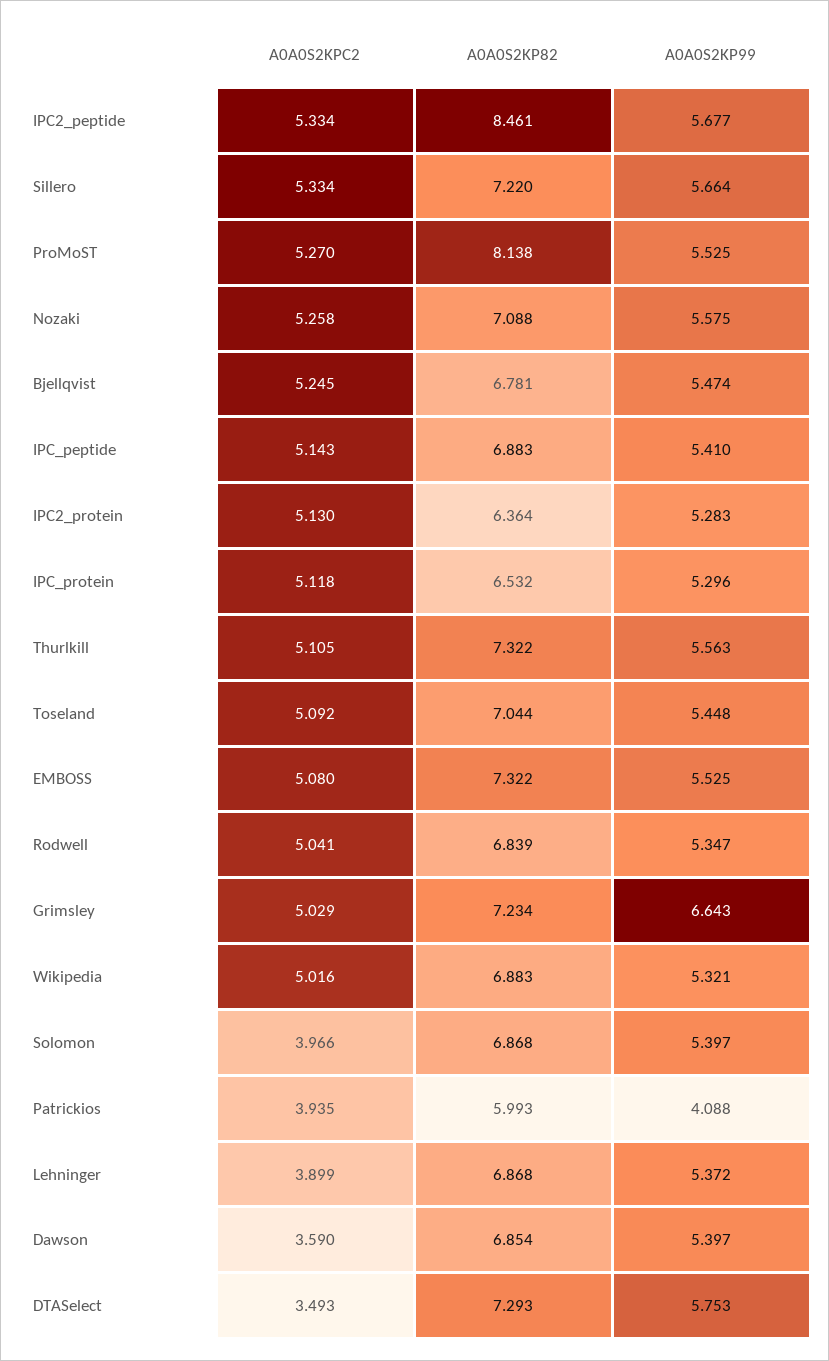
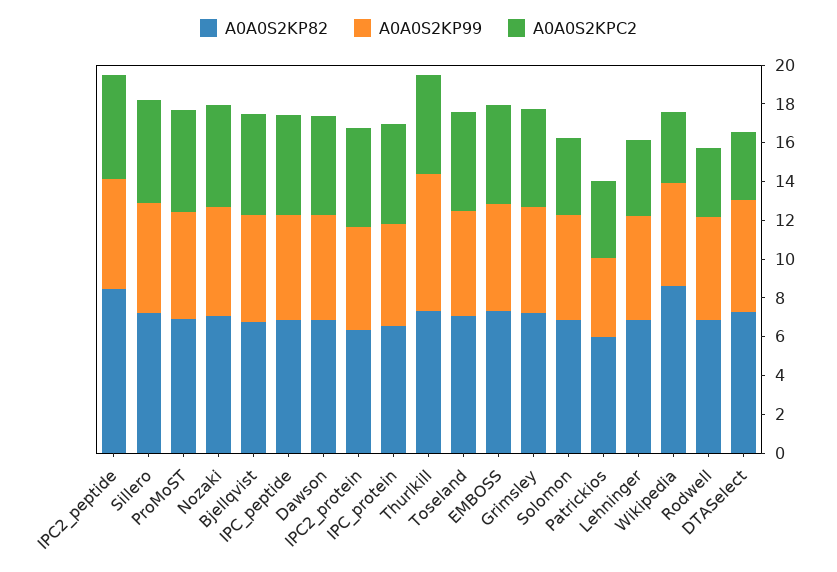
  {
    "A0A0S2KPC2": {
      "IPC2_peptide": 5.334,
      "Sillero": 5.334,
      "ProMoST": 5.27,
      "Nozaki": 5.258,
      "Bjellqvist": 5.245,
      "IPC_peptide": 5.143,
      "IPC2_protein": 5.13,
      "IPC_protein": 5.118,
      "Thurlkill": 5.105,
      "Toseland": 5.092,
      "EMBOSS": 5.08,
-     "Rodwell": 5.041,
+     "Rodwell": 3.5,
      "Grimsley": 5.029,
-     "Wikipedia": 5.016,
+     "Wikipedia": 3.5,
      "Solomon": 3.966,
      "Patrickios": 3.935,
      "Lehninger": 3.899,
-     "Dawson": 3.59,
+     "Dawson": 5,
      "DTASelect": 3.493
    },
    "A0A0S2KP82": {
      "IPC2_peptide": 8.461,
      "Sillero": 7.22,
-     "ProMoST": 8.138,
+     "ProMoST": 7,
      "Nozaki": 7.088,
      "Bjellqvist": 6.781,
      "IPC_peptide": 6.883,
      "IPC2_protein": 6.364,
      "IPC_protein": 6.532,
      "Thurlkill": 7.322,
      "Toseland": 7.044,
      "EMBOSS": 7.322,
      "Rodwell": 6.839,
      "Grimsley": 7.234,
-     "Wikipedia": 6.883,
+     "Wikipedia": 8.5,
      "Solomon": 6.868,
      "Patrickios": 5.993,
      "Lehninger": 6.868,
      "Dawson": 6.854,
      "DTASelect": 7.293
    },
    "A0A0S2KP99": {
      "IPC2_peptide": 5.677,
      "Sillero": 5.664,
      "ProMoST": 5.525,
      "Nozaki": 5.575,
      "Bjellqvist": 5.474,
      "IPC_peptide": 5.41,
      "IPC2_protein": 5.283,
      "IPC_protein": 5.296,
-     "Thurlkill": 5.563,
+     "Thurlkill": 7,
      "Toseland": 5.448,
      "EMBOSS": 5.525,
      "Rodwell": 5.347,
-     "Grimsley": 6.643,
+     "Grimsley": 5.5,
      "Wikipedia": 5.321,
      "Solomon": 5.397,
      "Patrickios": 4.088,
      "Lehninger": 5.372,
      "Dawson": 5.397,
      "DTASelect": 5.753
    }
  }

